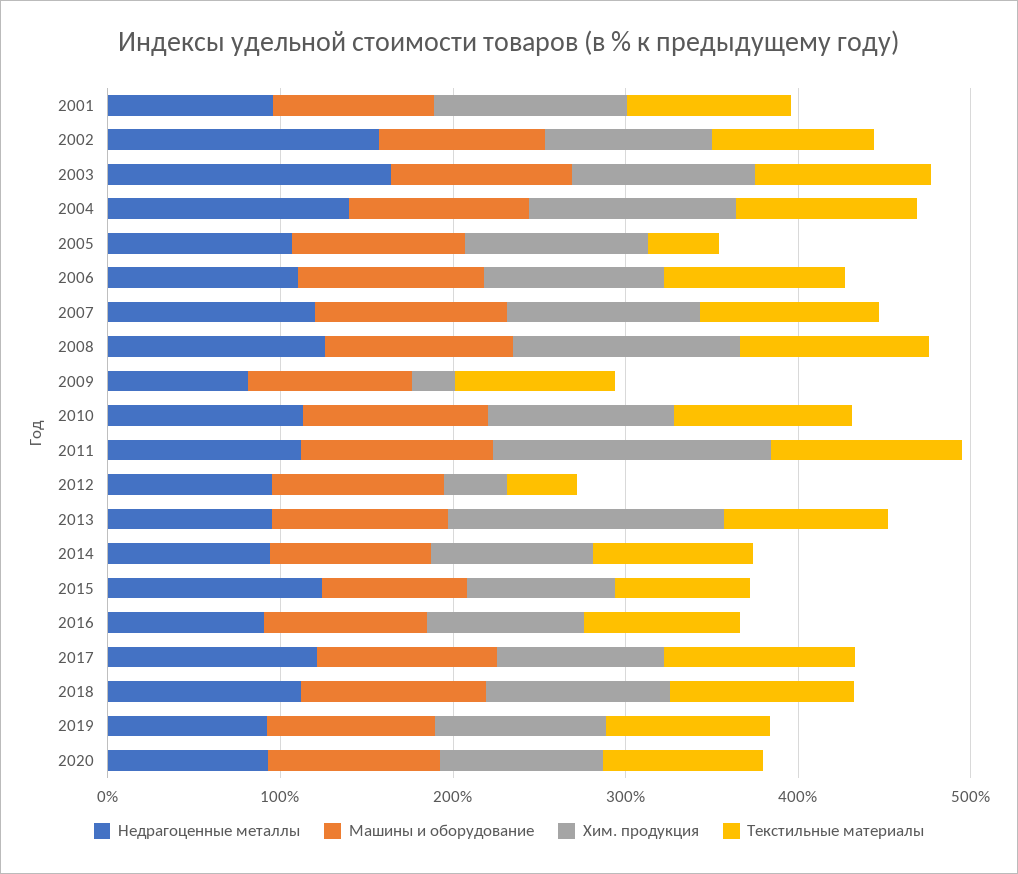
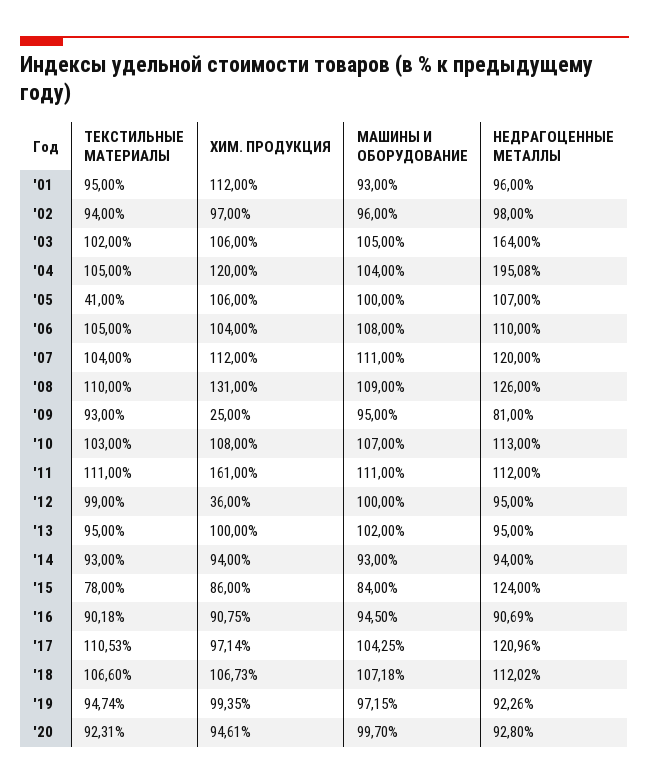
  {
    "Недрагоценные металлы": {
      "2001": 96,
-     "2002": 160,
+     "2002": 98,
      "2003": 164,
-     "2004": 140,
+     "2004": 195.08,
      "2005": 107,
      "2006": 110,
      "2007": 120,
      "2008": 126,
      "2009": 81,
      "2010": 113,
      "2011": 112,
      "2012": 95,
      "2013": 95,
      "2014": 94,
      "2015": 124,
      "2016": 90.69,
      "2017": 120.96,
      "2018": 112.02,
      "2019": 92.26,
      "2020": 92.8
    },
    "Машины и оборудование": {
      "2001": 93,
      "2002": 96,
      "2003": 105,
      "2004": 104,
      "2005": 100,
      "2006": 108,
      "2007": 111,
      "2008": 109,
      "2009": 95,
      "2010": 107,
      "2011": 111,
      "2012": 100,
      "2013": 102,
      "2014": 93,
      "2015": 84,
      "2016": 94.5,
      "2017": 104.25,
      "2018": 107.18,
      "2019": 97.15,
      "2020": 99.7
    },
    "Хим. продукция": {
      "2001": 112,
      "2002": 97,
      "2003": 106,
      "2004": 120,
      "2005": 106,
      "2006": 104,
      "2007": 112,
      "2008": 131,
      "2009": 25,
      "2010": 108,
      "2011": 161,
      "2012": 36,
-     "2013": 160,
+     "2013": 100,
      "2014": 94,
      "2015": 86,
      "2016": 90.75,
      "2017": 97.14,
      "2018": 106.73,
      "2019": 99.35,
      "2020": 94.61
    },
    "Текстильные материалы": {
      "2001": 95,
      "2002": 94,
      "2003": 102,
      "2004": 105,
      "2005": 41,
      "2006": 105,
      "2007": 104,
      "2008": 110,
      "2009": 93,
      "2010": 103,
      "2011": 111,
-     "2012": 40,
+     "2012": 99,
      "2013": 95,
      "2014": 93,
      "2015": 78,
      "2016": 90.18,
      "2017": 110.53,
      "2018": 106.6,
      "2019": 94.74,
      "2020": 92.31
    }
  }

